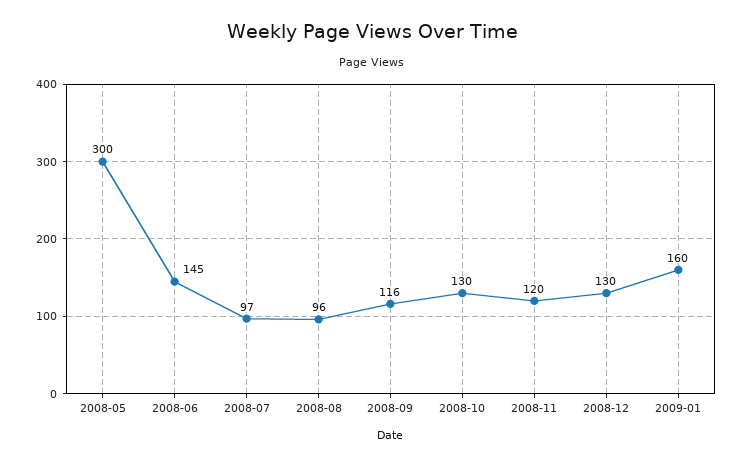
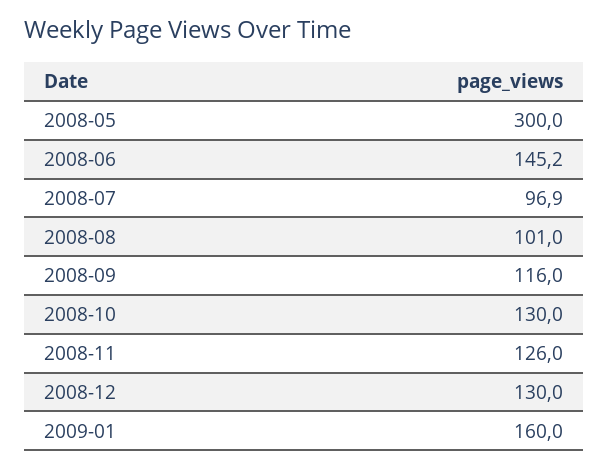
  {
    "2008-05": 300,
    "2008-06": 145.2,
    "2008-07": 96.9,
-   "2008-08": 96,
+   "2008-08": 101,
    "2008-09": 116,
    "2008-10": 130,
-   "2008-11": 120,
+   "2008-11": 126,
    "2008-12": 130,
    "2009-01": 160
  }

